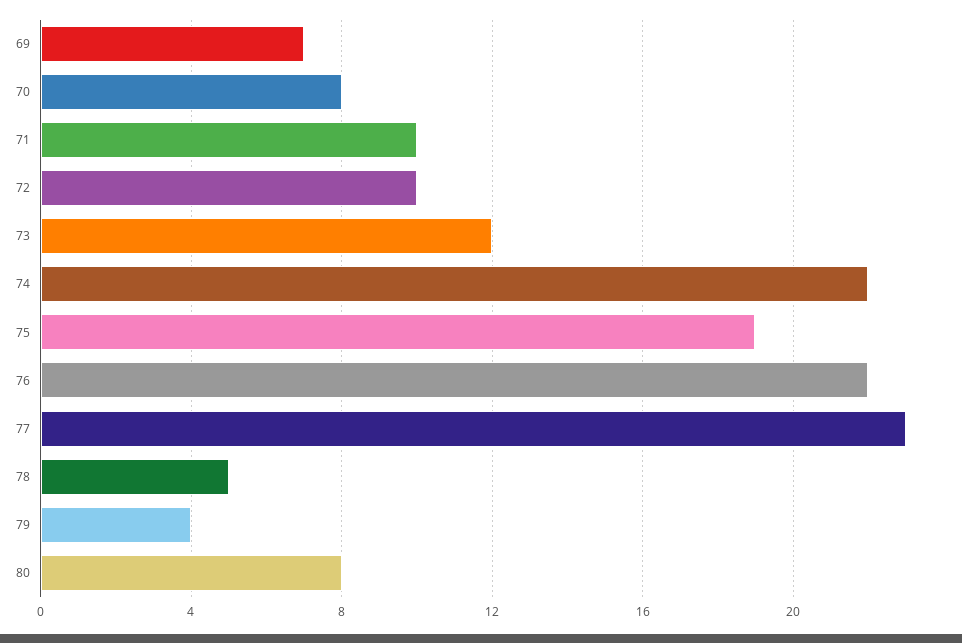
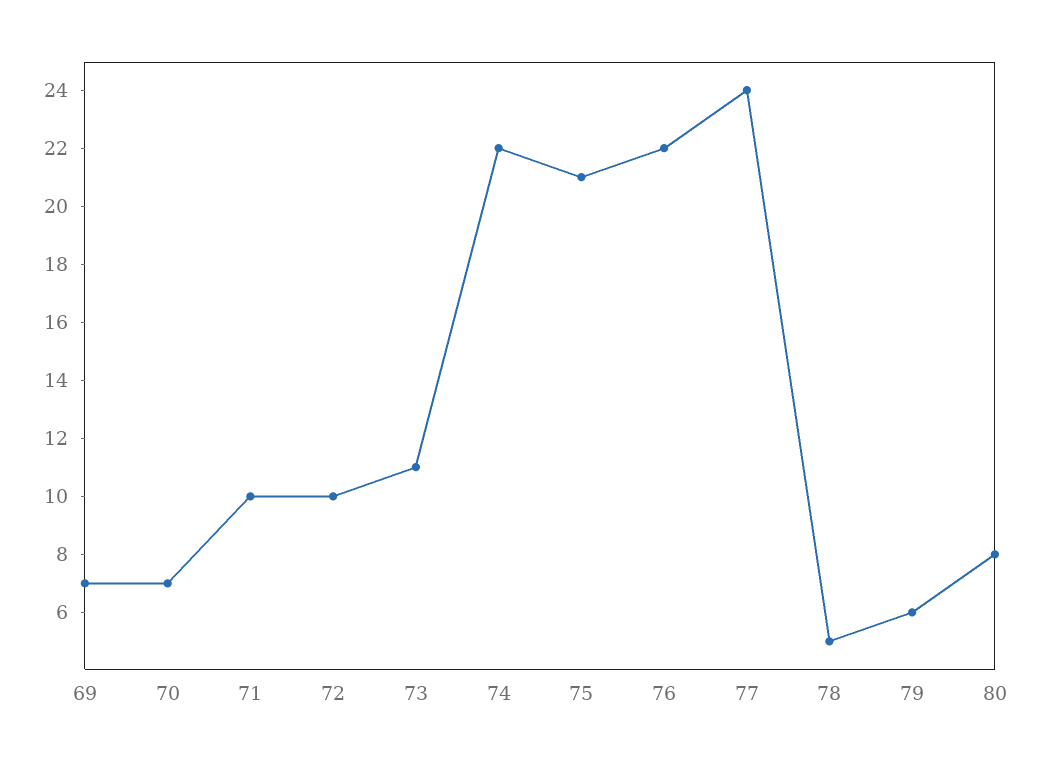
  {
    "69": 7,
-   "70": 8,
+   "70": 7,
    "71": 10,
    "72": 10,
-   "73": 12,
+   "73": 11,
    "74": 22,
-   "75": 19,
+   "75": 21,
    "76": 22,
-   "77": 23,
+   "77": 24,
    "78": 5,
-   "79": 4,
+   "79": 6,
    "80": 8
  }

